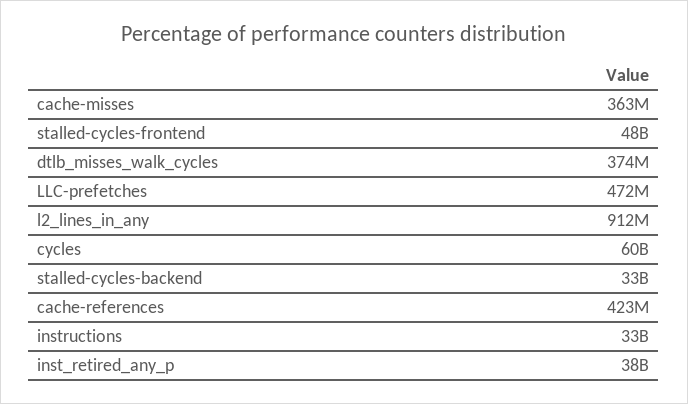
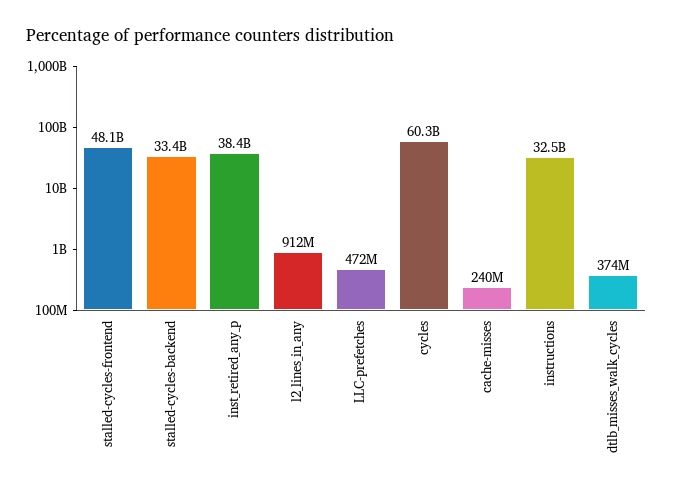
  {
-   "cache-misses": 363000000,
+   "cache-misses": 240000000,
    "stalled-cycles-frontend": 48100000000,
    "dtlb_misses_walk_cycles": 374000000,
    "LLC-prefetches": 472000000,
    "l2_lines_in_any": 912000000,
    "cycles": 60300000000,
    "stalled-cycles-backend": 33400000000,
-   "cache-references": 423000000,
    "instructions": 32500000000,
    "inst_retired_any_p": 38400000000
  }

